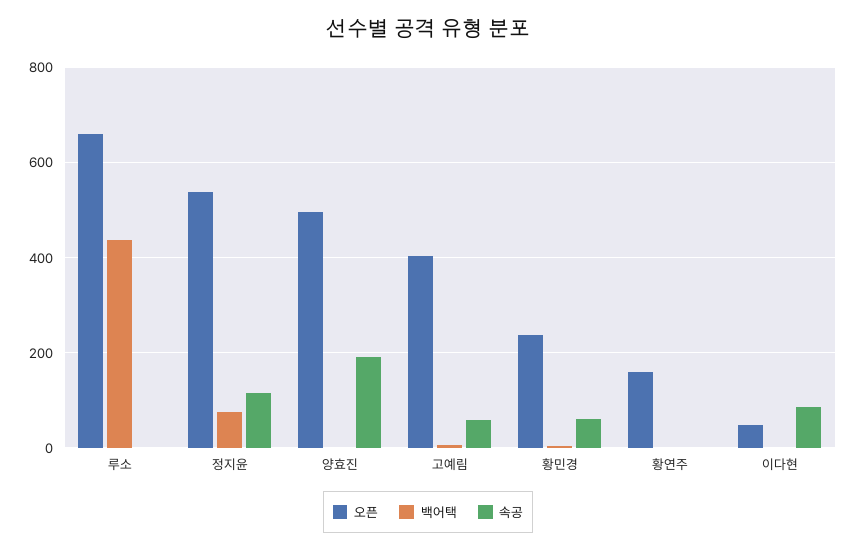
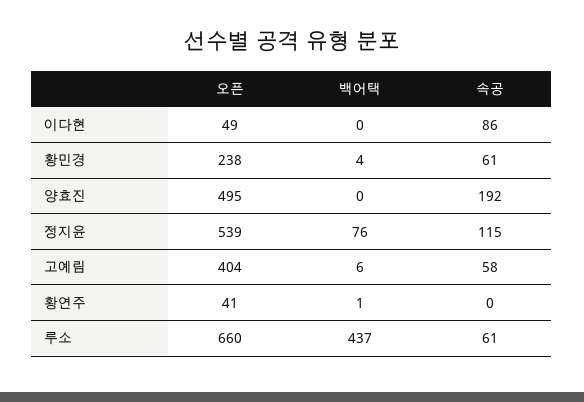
  {
    "오픈": {
      "루소": 660,
      "정지윤": 539,
      "양효진": 495,
      "고예림": 404,
      "황민경": 238,
-     "황연주": 160,
+     "황연주": 41,
      "이다현": 49
    },
    "백어택": {
      "루소": 437,
      "정지윤": 76,
      "양효진": 0,
      "고예림": 6,
      "황민경": 4,
      "황연주": 1,
      "이다현": 0
    },
    "속공": {
-     "루소": 0,
+     "루소": 61,
      "정지윤": 115,
      "양효진": 192,
      "고예림": 58,
      "황민경": 61,
      "황연주": 0,
      "이다현": 86
    }
  }

